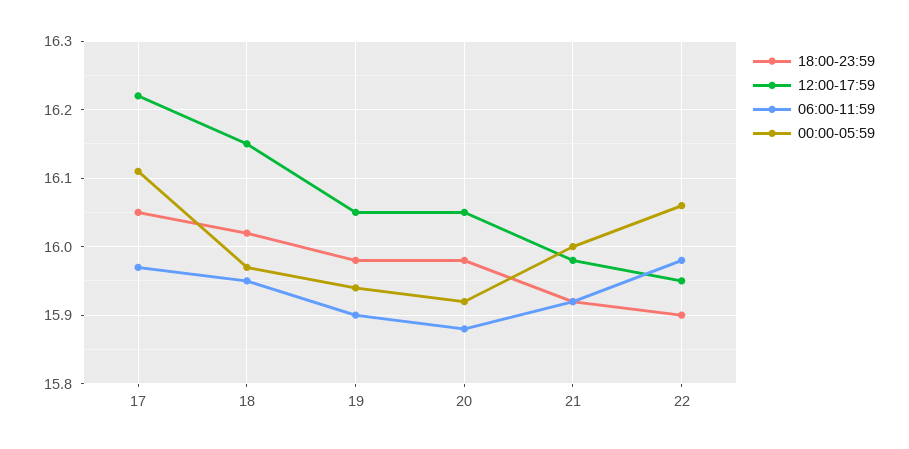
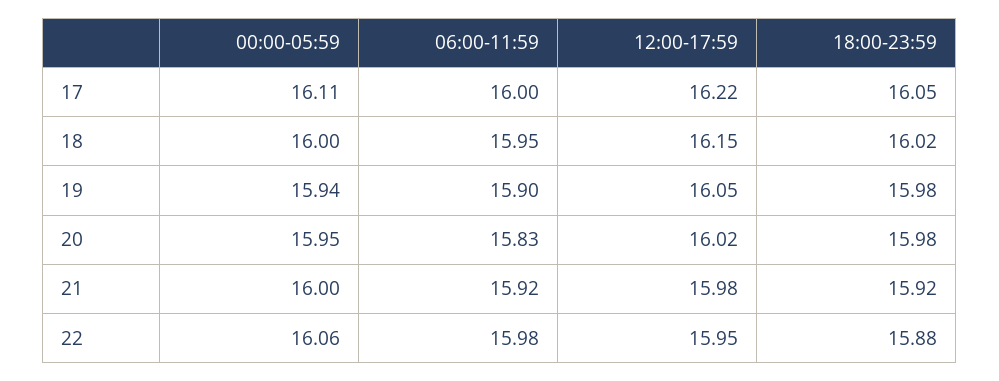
  {
    "18:00-23:59": {
      "17": 16.05,
      "18": 16.02,
      "19": 15.98,
      "20": 15.98,
      "21": 15.92,
-     "22": 15.9
+     "22": 15.88
    },
    "12:00-17:59": {
      "17": 16.22,
      "18": 16.15,
      "19": 16.05,
-     "20": 16.05,
+     "20": 16.02,
      "21": 15.98,
      "22": 15.95
    },
    "06:00-11:59": {
-     "17": 15.97,
+     "17": 16,
      "18": 15.95,
      "19": 15.9,
-     "20": 15.88,
+     "20": 15.83,
      "21": 15.92,
      "22": 15.98
    },
    "00:00-05:59": {
      "17": 16.11,
-     "18": 15.97,
+     "18": 16,
      "19": 15.94,
-     "20": 15.92,
+     "20": 15.95,
      "21": 16,
      "22": 16.06
    }
  }

